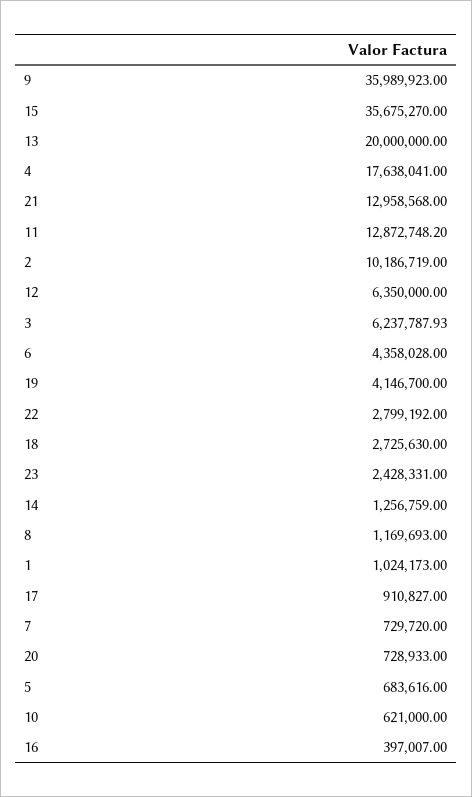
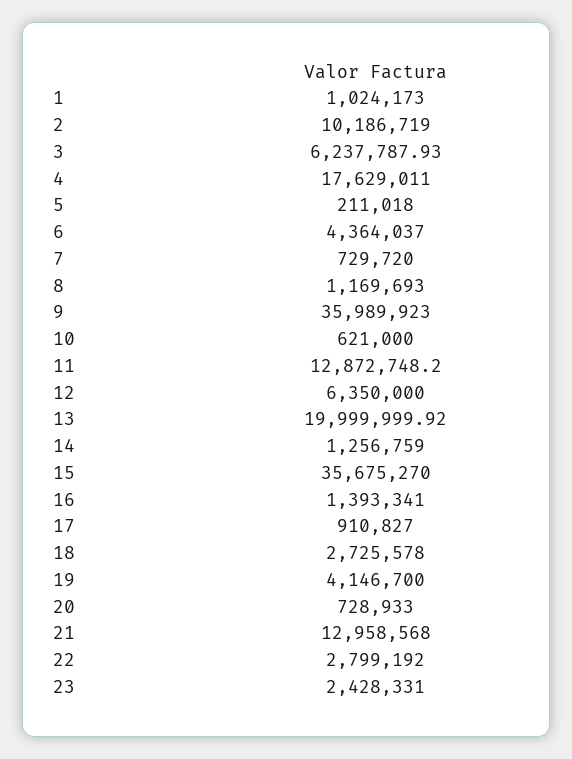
  {
    "9": 35989923,
    "15": 35675270,
-   "13": 20000000,
+   "13": 19999999.92,
-   "4": 17638041,
+   "4": 17629011,
    "21": 12958568,
    "11": 12872748.2,
    "2": 10186719,
    "12": 6350000,
    "3": 6237787.93,
-   "6": 4358028,
+   "6": 4364037,
    "19": 4146700,
    "22": 2799192,
-   "18": 2725630,
+   "18": 2725578,
    "23": 2428331,
    "14": 1256759,
    "8": 1169693,
    "1": 1024173,
    "17": 910827,
    "7": 729720,
    "20": 728933,
-   "5": 683616,
+   "5": 211018,
    "10": 621000,
-   "16": 397007
+   "16": 1393341
  }

